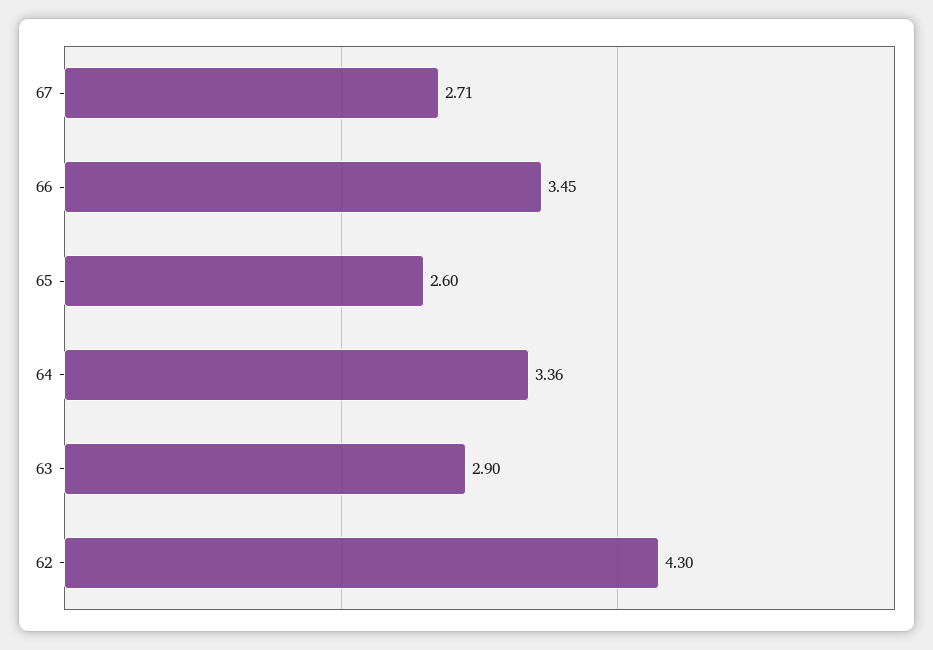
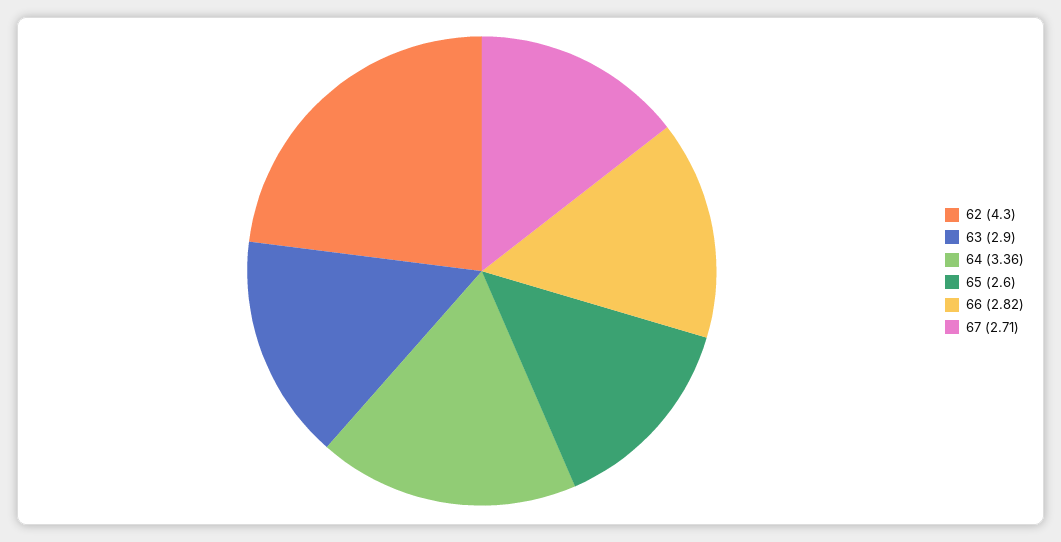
  {
    "67": 2.71,
-   "66": 3.45,
+   "66": 2.82,
    "65": 2.6,
    "64": 3.36,
    "63": 2.9,
    "62": 4.3
  }

